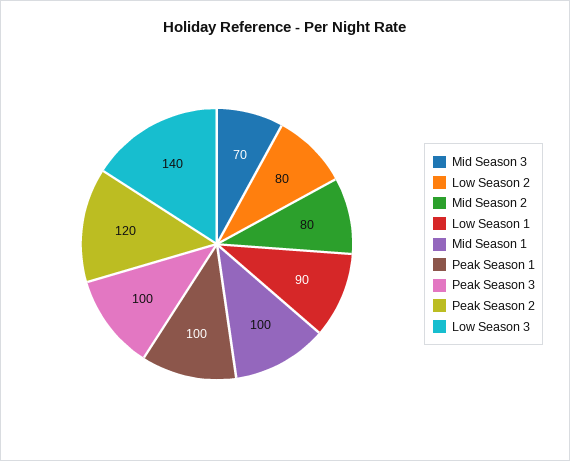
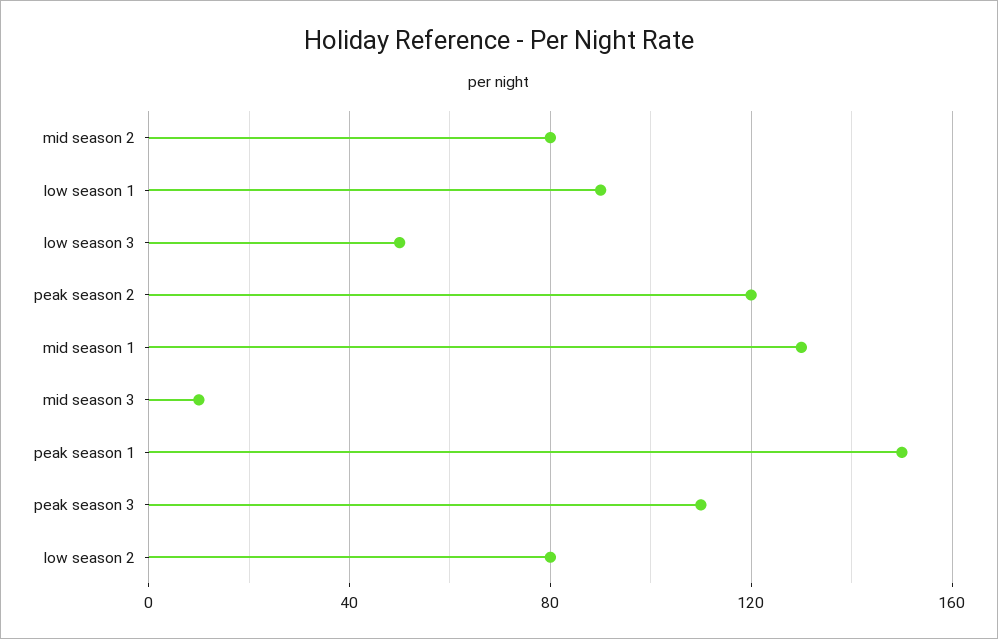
  {
-   "Mid Season 3": 70,
+   "Mid Season 3": 10,
    "Low Season 2": 80,
    "Mid Season 2": 80,
    "Low Season 1": 90,
-   "Mid Season 1": 100,
+   "Mid Season 1": 130,
-   "Peak Season 1": 100,
+   "Peak Season 1": 150,
-   "Peak Season 3": 100,
+   "Peak Season 3": 110,
    "Peak Season 2": 120,
-   "Low Season 3": 140
+   "Low Season 3": 50
  }

